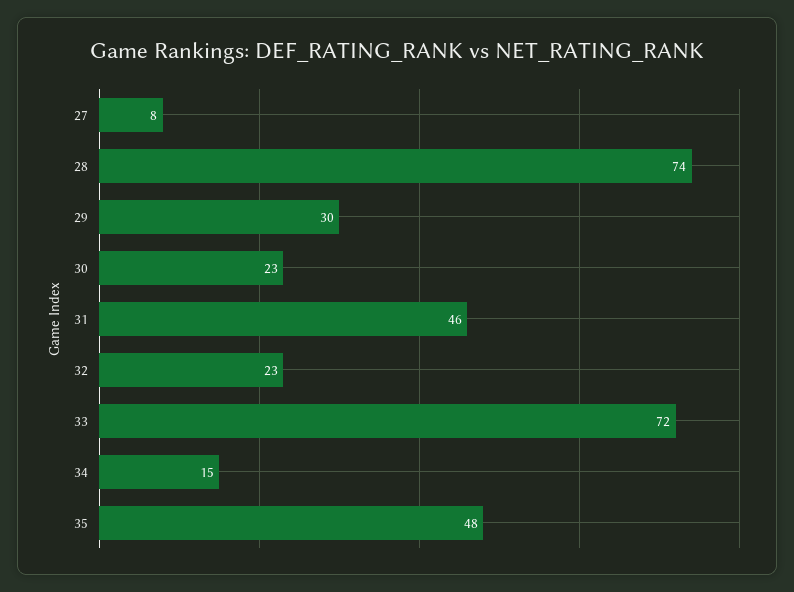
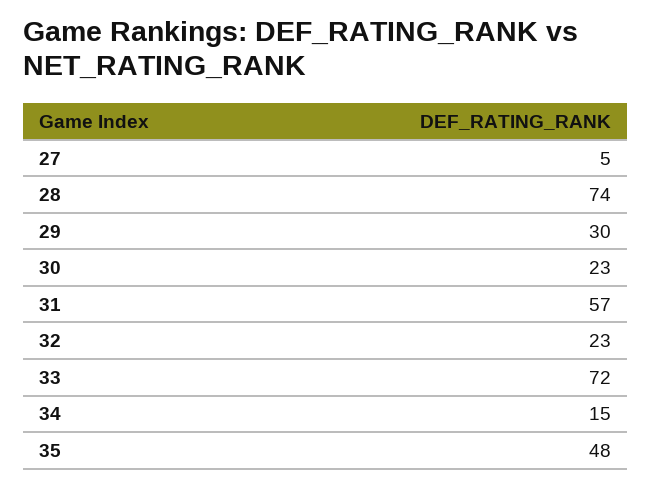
  {
-   "27": 8,
+   "27": 5,
    "28": 74,
    "29": 30,
    "30": 23,
-   "31": 46,
+   "31": 57,
    "32": 23,
    "33": 72,
    "34": 15,
    "35": 48
  }

